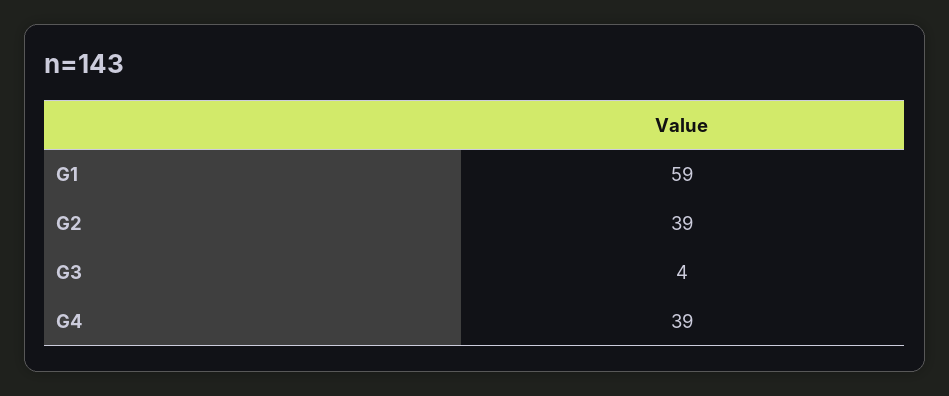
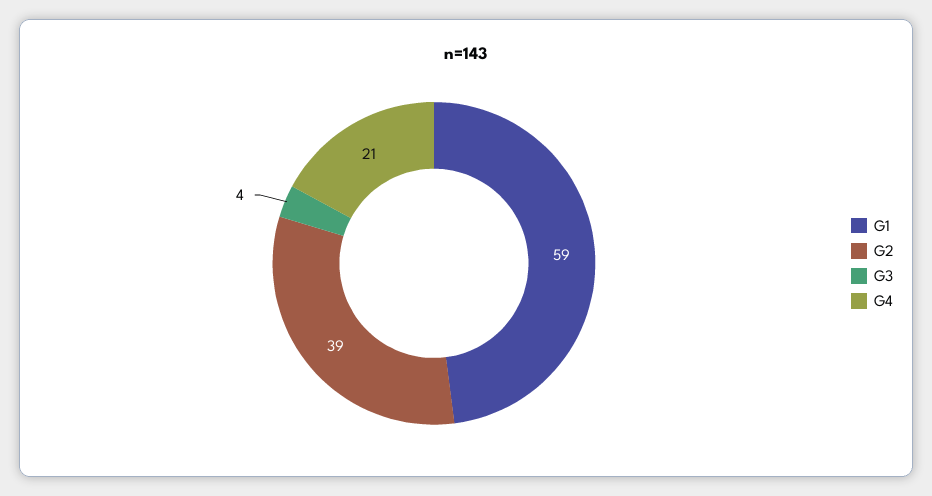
  {
    "G1": 59,
    "G2": 39,
    "G3": 4,
-   "G4": 39
+   "G4": 21
  }

